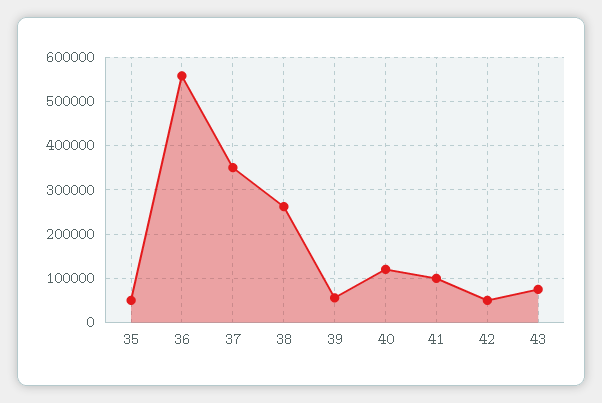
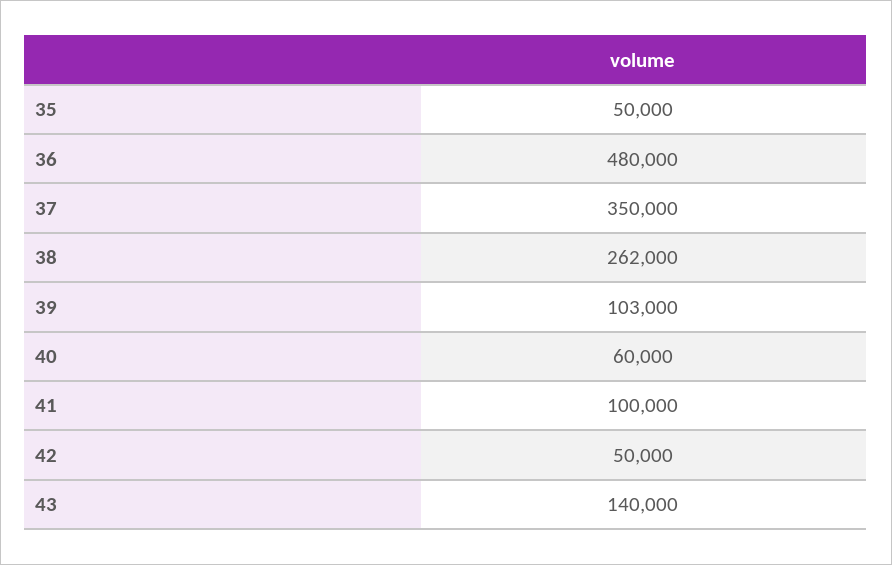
  {
    "35": 50000,
-   "36": 560000,
+   "36": 480000,
    "37": 350000,
    "38": 262000,
-   "39": 60000,
+   "39": 103000,
-   "40": 120000,
+   "40": 60000,
    "41": 100000,
    "42": 50000,
-   "43": 80000
+   "43": 140000
  }

